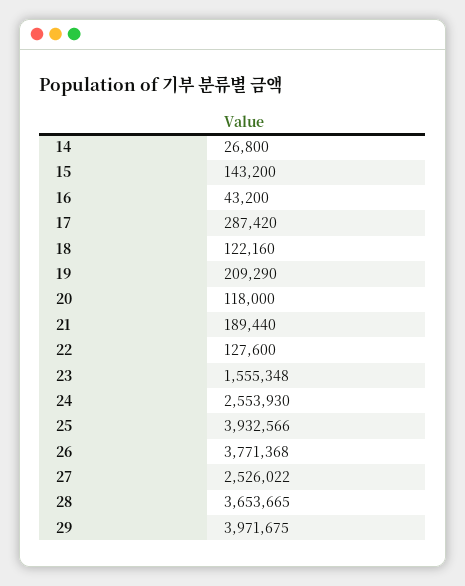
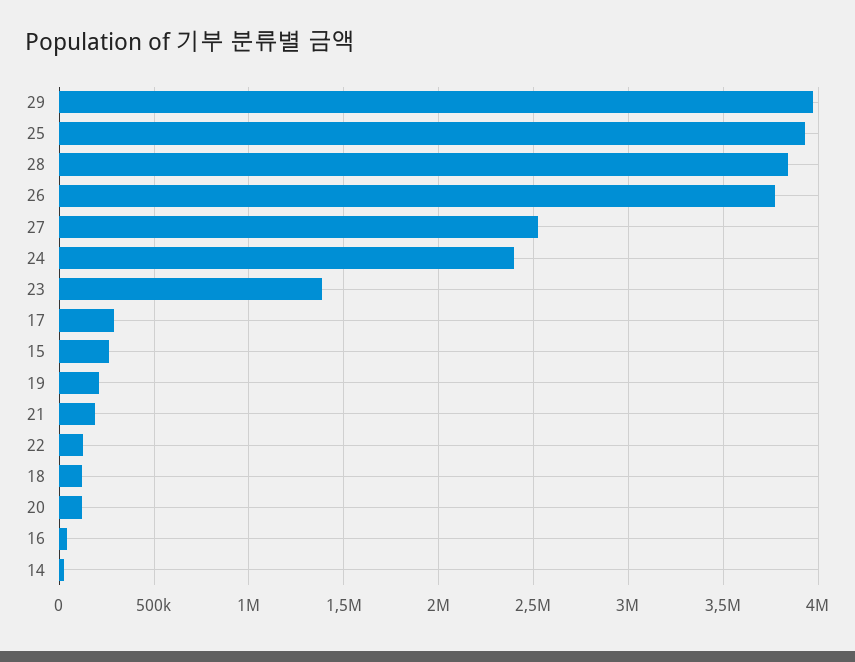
  {
    "14": 26800,
-   "15": 143200,
+   "15": 250000,
    "16": 43200,
    "17": 287420,
    "18": 122160,
    "19": 209290,
    "20": 118000,
    "21": 189440,
    "22": 127600,
-   "23": 1555348,
+   "23": 1400000,
-   "24": 2553930,
+   "24": 2400000,
    "25": 3932566,
    "26": 3771368,
    "27": 2526022,
-   "28": 3653665,
+   "28": 3850000,
    "29": 3971675
  }

